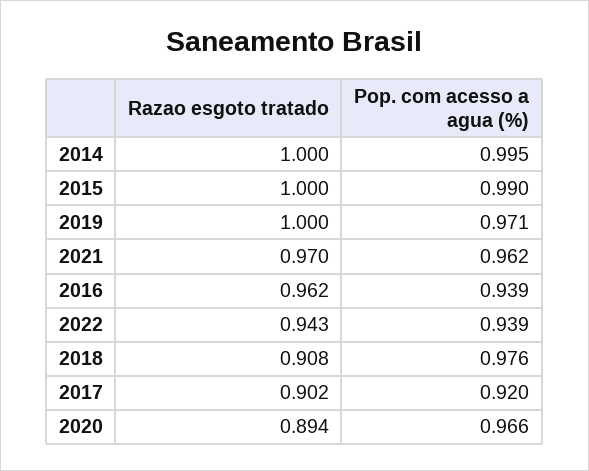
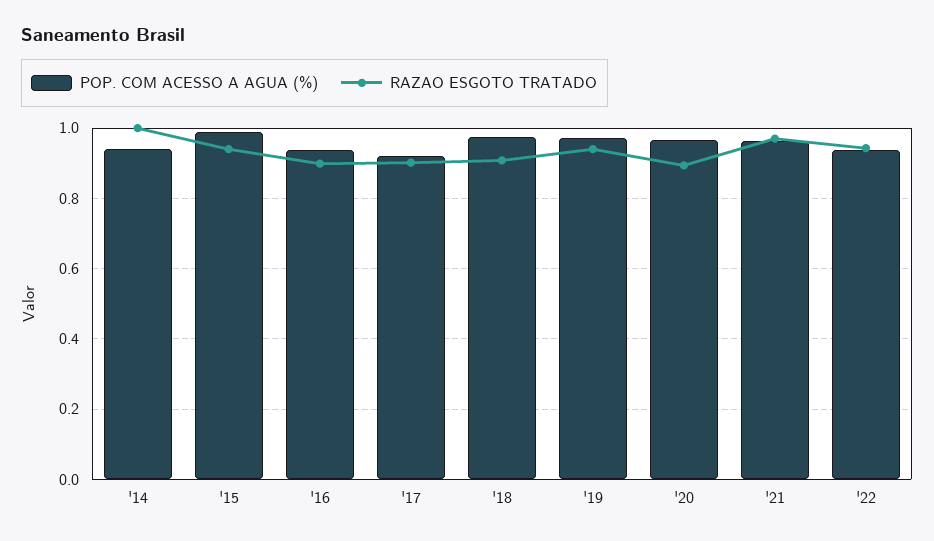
  {
    "Razao esgoto tratado": {
      "2014": 1,
-     "2015": 1,
+     "2015": 0.94,
-     "2019": 1,
+     "2019": 0.94,
      "2021": 0.97,
-     "2016": 0.962,
+     "2016": 0.9,
      "2022": 0.943,
      "2018": 0.908,
      "2017": 0.902,
      "2020": 0.894
    },
    "Pop. com acesso a agua (%)": {
-     "2014": 0.995,
+     "2014": 0.94,
      "2015": 0.99,
      "2019": 0.971,
      "2021": 0.962,
      "2016": 0.939,
      "2022": 0.939,
      "2018": 0.976,
      "2017": 0.92,
      "2020": 0.966
    }
  }

